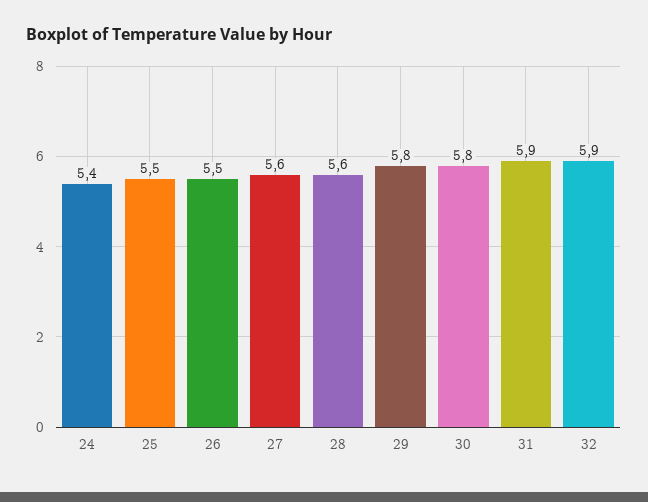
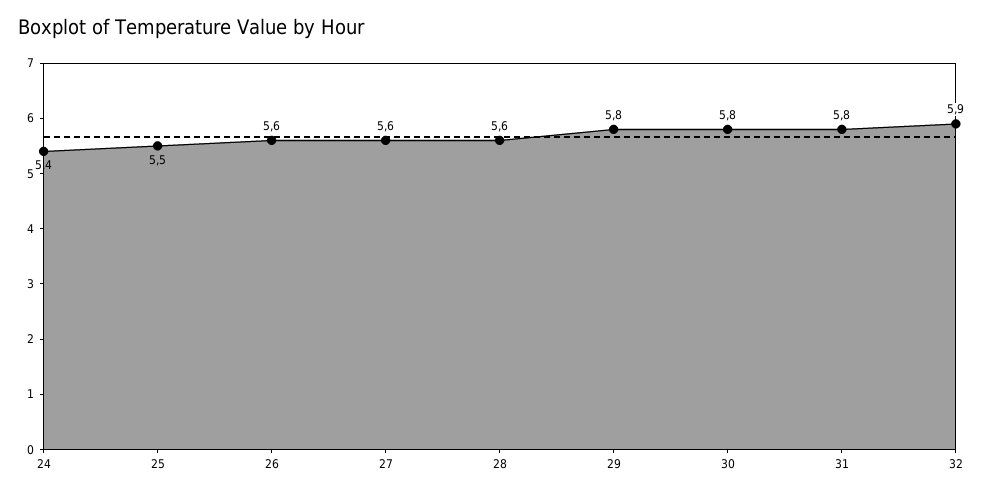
  {
    "24": 5.4,
    "25": 5.5,
-   "26": 5.5,
+   "26": 5.6,
    "27": 5.6,
    "28": 5.6,
    "29": 5.8,
    "30": 5.8,
-   "31": 5.9,
+   "31": 5.8,
    "32": 5.9
  }

